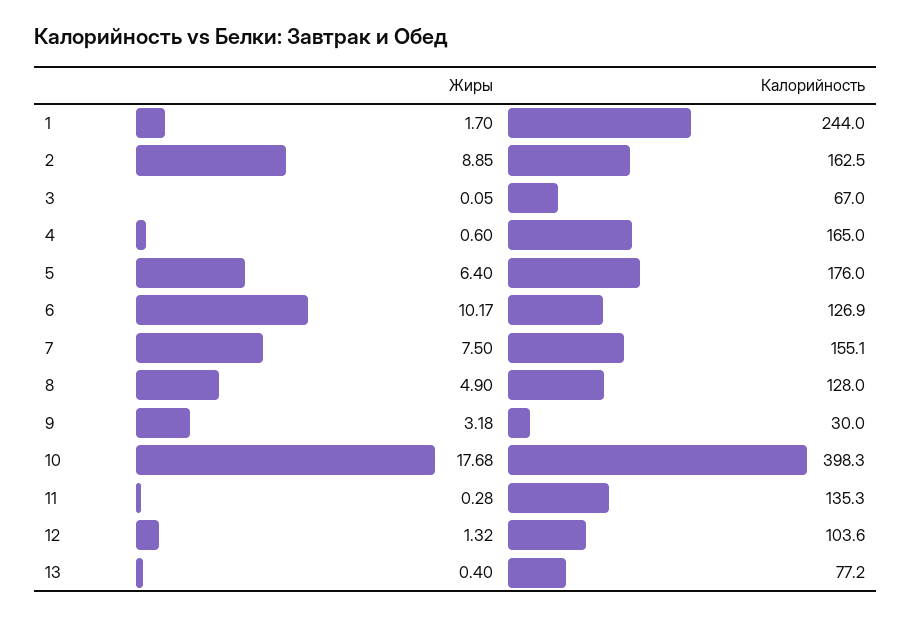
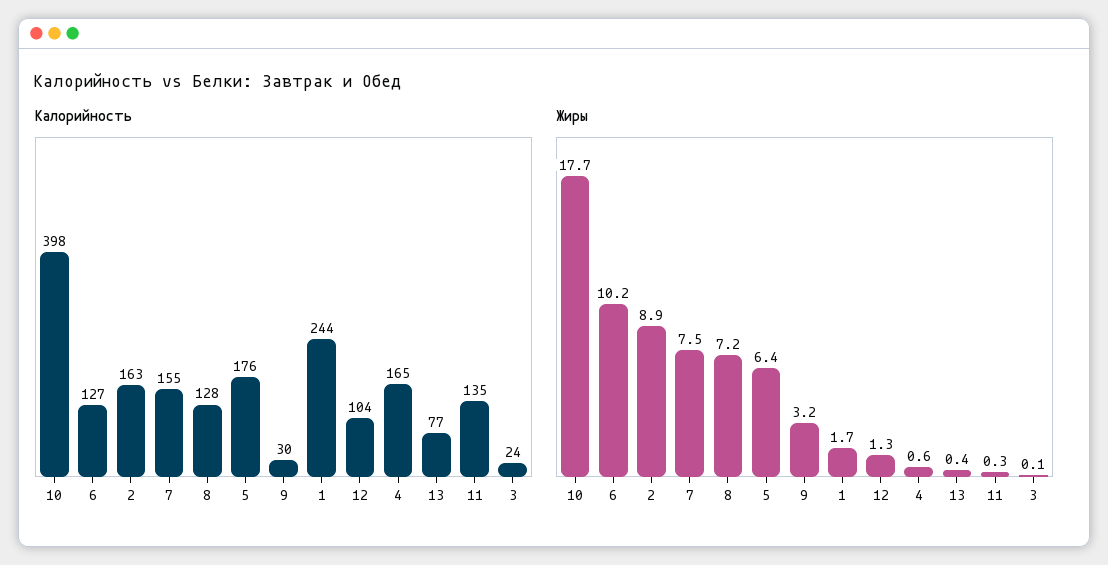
  {
    "Жиры": {
      "1": 1.7,
      "2": 8.85,
      "3": 0.05,
      "4": 0.6,
      "5": 6.4,
      "6": 10.17,
      "7": 7.5,
-     "8": 4.9,
+     "8": 7.2,
      "9": 3.18,
      "10": 17.68,
      "11": 0.28,
      "12": 1.32,
      "13": 0.4
    },
    "Калорийность": {
      "1": 244,
      "2": 162.5,
-     "3": 67,
+     "3": 24,
      "4": 165,
      "5": 176,
      "6": 126.9,
      "7": 155.1,
      "8": 128,
      "9": 30,
      "10": 398.3,
      "11": 135.3,
      "12": 103.6,
      "13": 77.2
    }
  }

